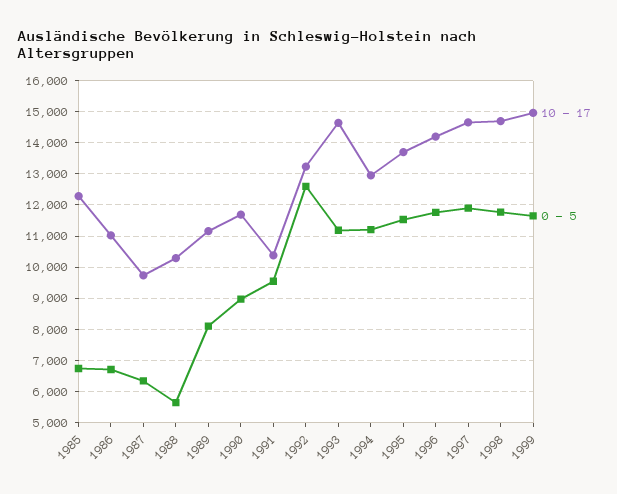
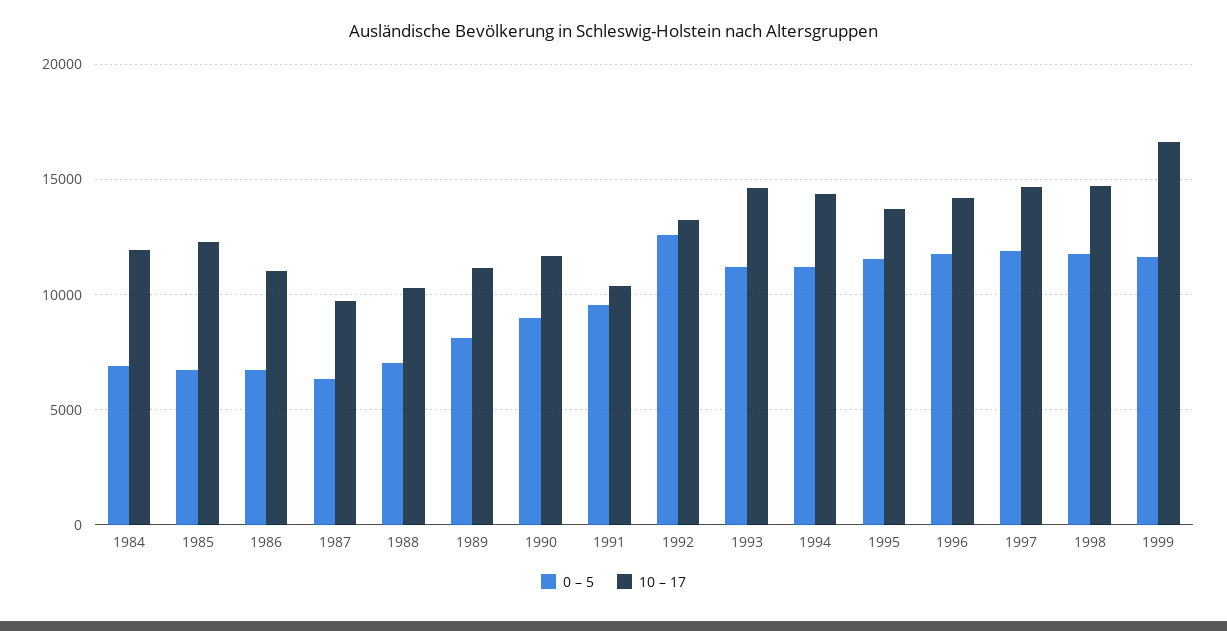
  {
    "10 – 17": {
      "1985": 12200,
      "1986": 11000,
      "1987": 9800,
      "1988": 10200,
      "1989": 11200,
      "1990": 11600,
      "1991": 10400,
      "1992": 13200,
      "1993": 14600,
-     "1994": 13000,
+     "1994": 14500,
      "1995": 13600,
      "1996": 14200,
      "1997": 14600,
      "1998": 14600,
-     "1999": 15000
+     "1999": 16500,
+     "1984": 12000
    },
    "0 – 5": {
      "1985": 6800,
      "1986": 6800,
      "1987": 6400,
-     "1988": 5600,
+     "1988": 7000,
      "1989": 8200,
      "1990": 9000,
      "1991": 9600,
      "1992": 12600,
      "1993": 11200,
      "1994": 11200,
      "1995": 11600,
      "1996": 11800,
      "1997": 11800,
      "1998": 11800,
-     "1999": 11600
+     "1999": 11600,
+     "1984": 7000
    }
  }

